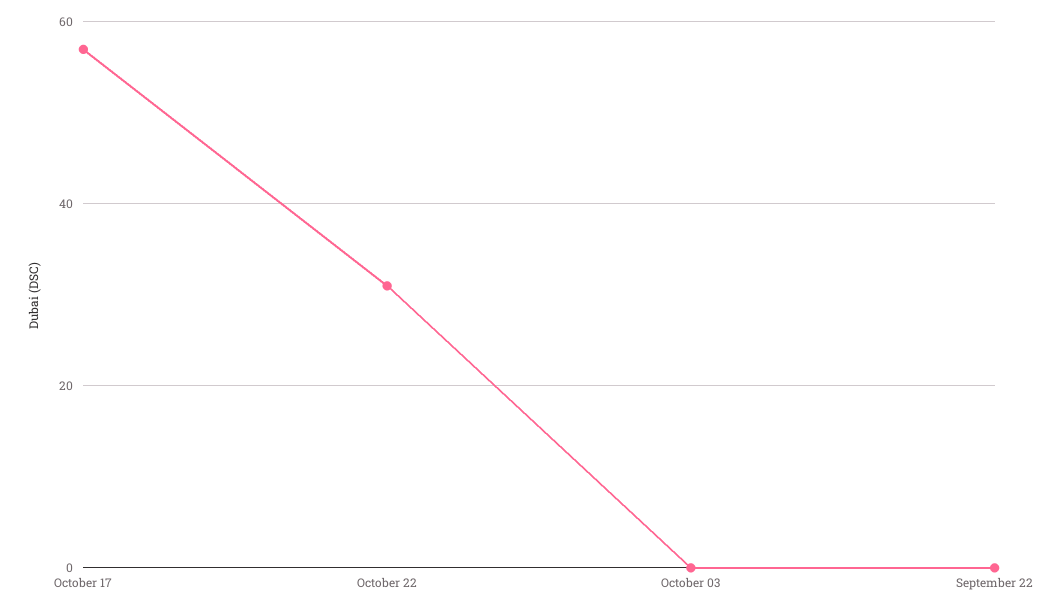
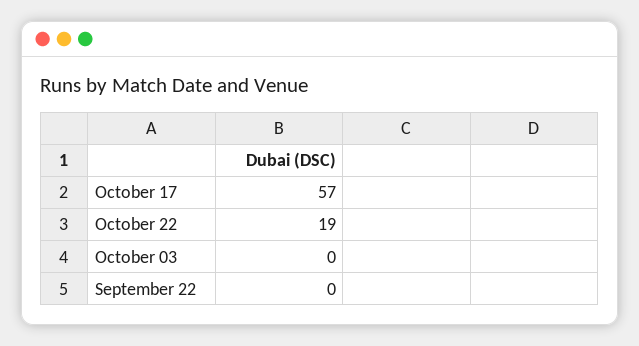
  {
    "October 17": 57,
-   "October 22": 30,
+   "October 22": 19,
    "October 03": 0,
    "September 22": 0
  }

